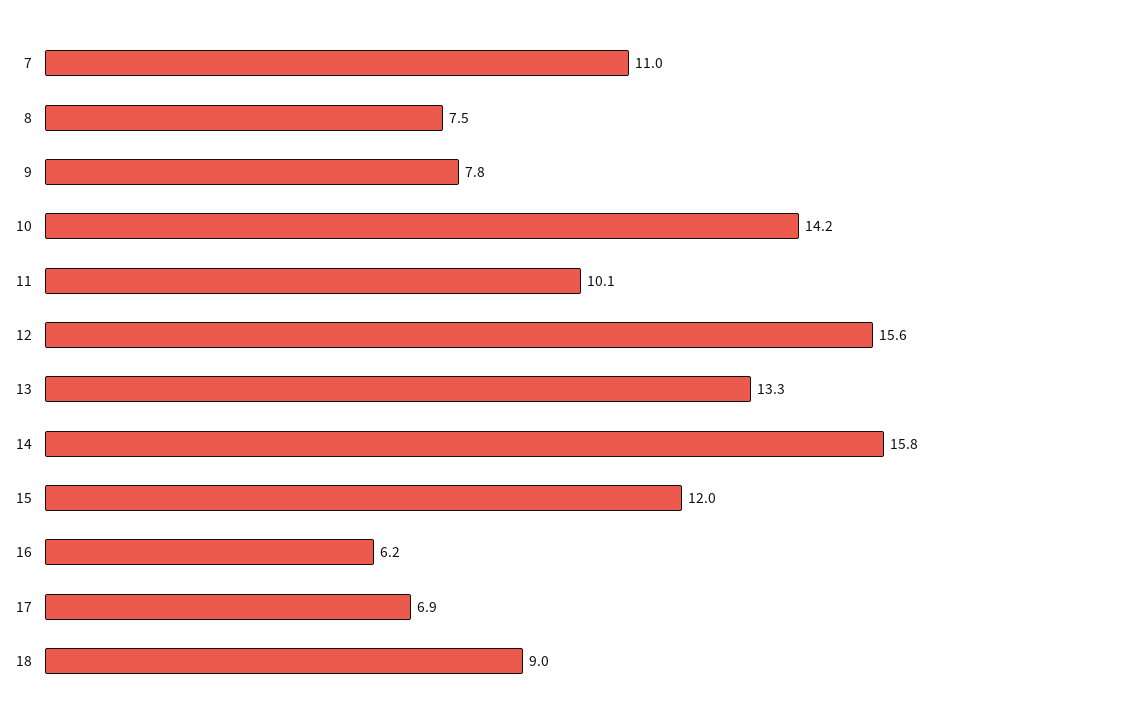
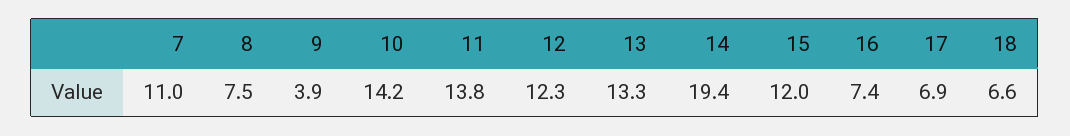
  {
    "7": 11,
    "8": 7.5,
-   "9": 7.8,
+   "9": 3.9,
    "10": 14.2,
-   "11": 10.1,
+   "11": 13.8,
-   "12": 15.6,
+   "12": 12.3,
    "13": 13.3,
-   "14": 15.8,
+   "14": 19.4,
    "15": 12,
-   "16": 6.2,
+   "16": 7.4,
    "17": 6.9,
-   "18": 9
+   "18": 6.6
  }

